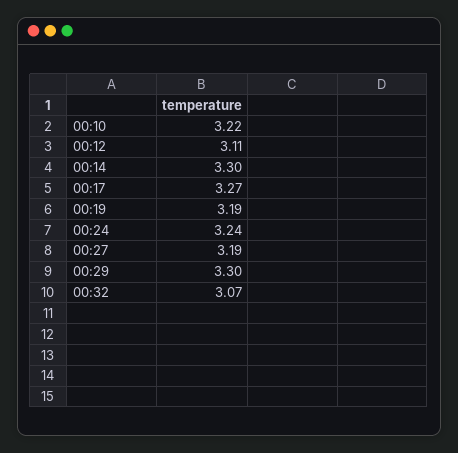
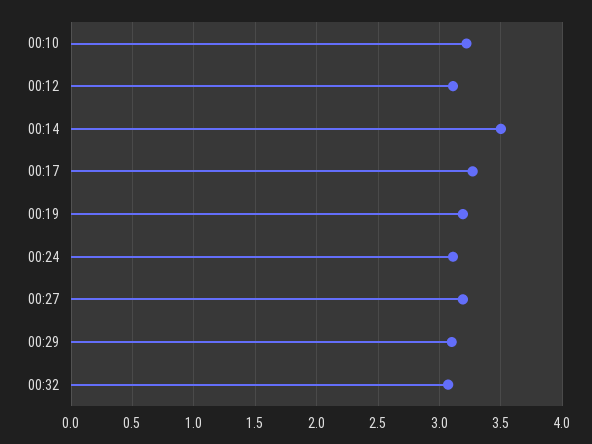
  {
    "00:10": 3.22,
    "00:12": 3.11,
-   "00:14": 3.3,
+   "00:14": 3.5,
    "00:17": 3.27,
    "00:19": 3.19,
-   "00:24": 3.24,
+   "00:24": 3.1,
    "00:27": 3.19,
-   "00:29": 3.3,
+   "00:29": 3.1,
    "00:32": 3.07
  }

